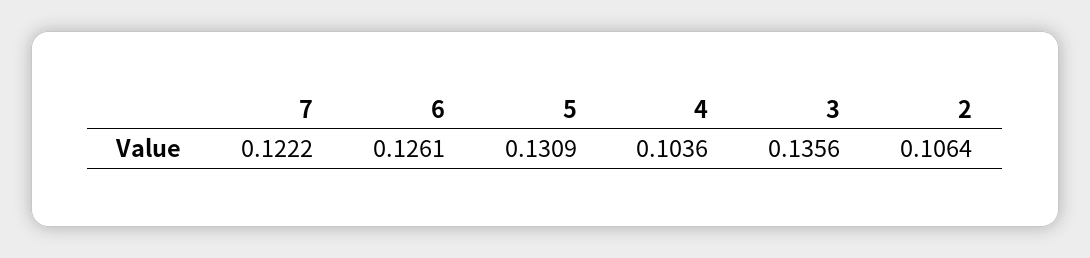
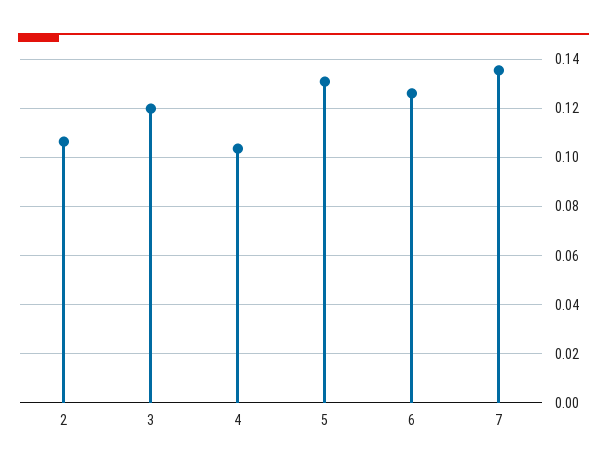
  {
-   "7": 0.1222,
+   "7": 0.135,
    "6": 0.1261,
    "5": 0.1309,
    "4": 0.1036,
-   "3": 0.1356,
+   "3": 0.12,
    "2": 0.1064
  }

